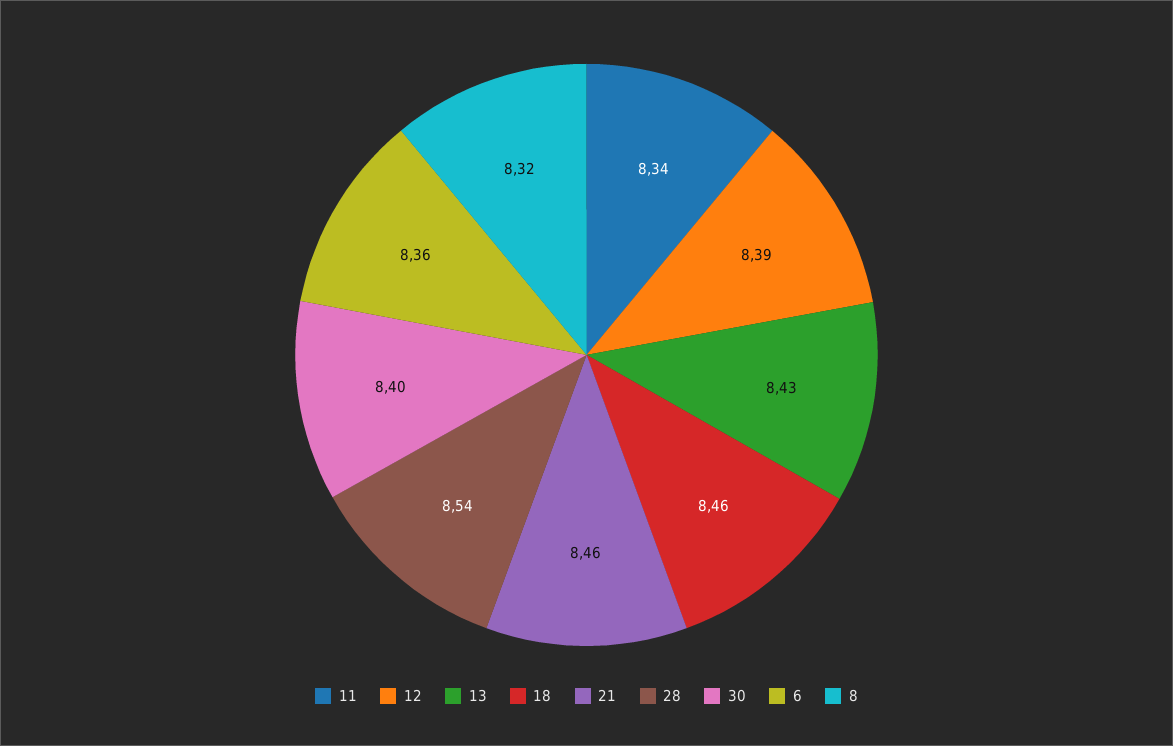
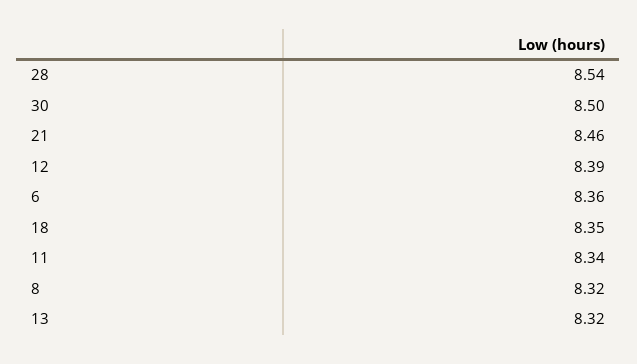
  {
    "11": 8.34,
    "12": 8.39,
-   "13": 8.43,
+   "13": 8.32,
-   "18": 8.46,
+   "18": 8.35,
    "21": 8.46,
    "28": 8.54,
-   "30": 8.4,
+   "30": 8.5,
    "6": 8.36,
    "8": 8.32
  }

